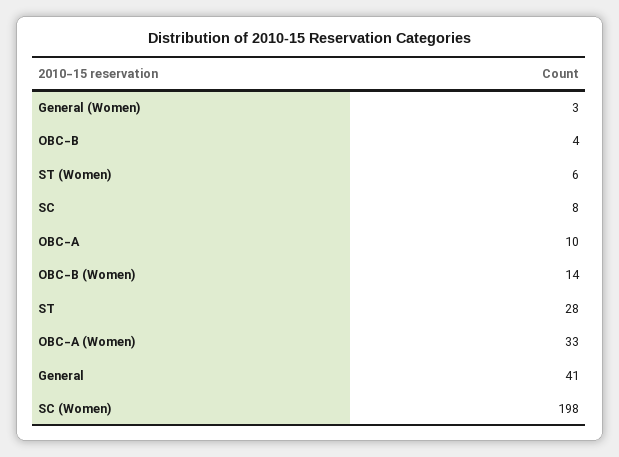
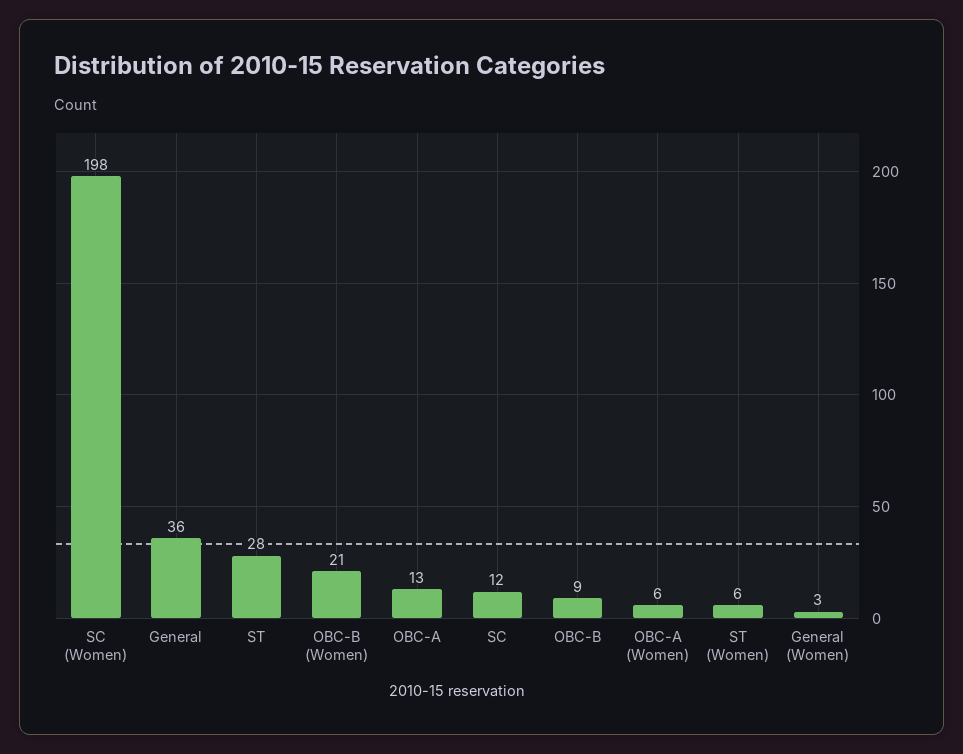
  {
    "General (Women)": 3,
-   "OBC-B": 4,
+   "OBC-B": 9,
    "ST (Women)": 6,
-   "SC": 8,
+   "SC": 12,
-   "OBC-A": 10,
+   "OBC-A": 13,
-   "OBC-B (Women)": 14,
+   "OBC-B (Women)": 21,
    "ST": 28,
-   "OBC-A (Women)": 33,
+   "OBC-A (Women)": 6,
-   "General": 41,
+   "General": 36,
    "SC (Women)": 198
  }

